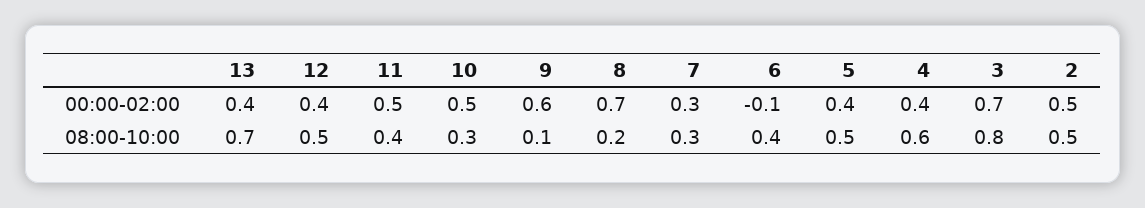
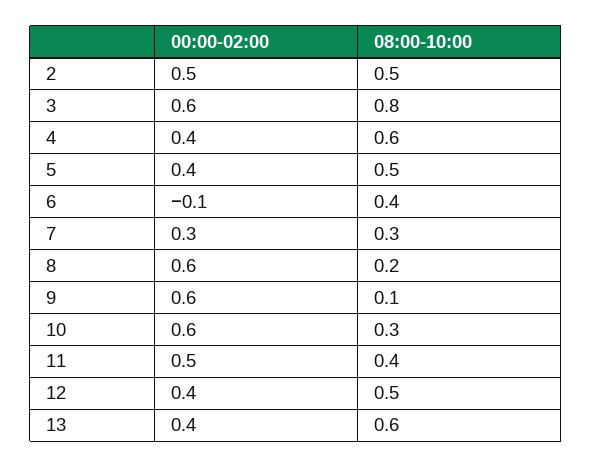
  {
    "13": {
      "00:00-02:00": 0.4,
-     "08:00-10:00": 0.7
+     "08:00-10:00": 0.6
    },
    "12": {
      "00:00-02:00": 0.4,
      "08:00-10:00": 0.5
    },
    "11": {
      "00:00-02:00": 0.5,
      "08:00-10:00": 0.4
    },
    "10": {
-     "00:00-02:00": 0.5,
+     "00:00-02:00": 0.6,
      "08:00-10:00": 0.3
    },
    "9": {
      "00:00-02:00": 0.6,
      "08:00-10:00": 0.1
    },
    "8": {
-     "00:00-02:00": 0.7,
+     "00:00-02:00": 0.6,
      "08:00-10:00": 0.2
    },
    "7": {
      "00:00-02:00": 0.3,
      "08:00-10:00": 0.3
    },
    "6": {
      "00:00-02:00": -0.1,
      "08:00-10:00": 0.4
    },
    "5": {
      "00:00-02:00": 0.4,
      "08:00-10:00": 0.5
    },
    "4": {
      "00:00-02:00": 0.4,
      "08:00-10:00": 0.6
    },
    "3": {
-     "00:00-02:00": 0.7,
+     "00:00-02:00": 0.6,
      "08:00-10:00": 0.8
    },
    "2": {
      "00:00-02:00": 0.5,
      "08:00-10:00": 0.5
    }
  }

